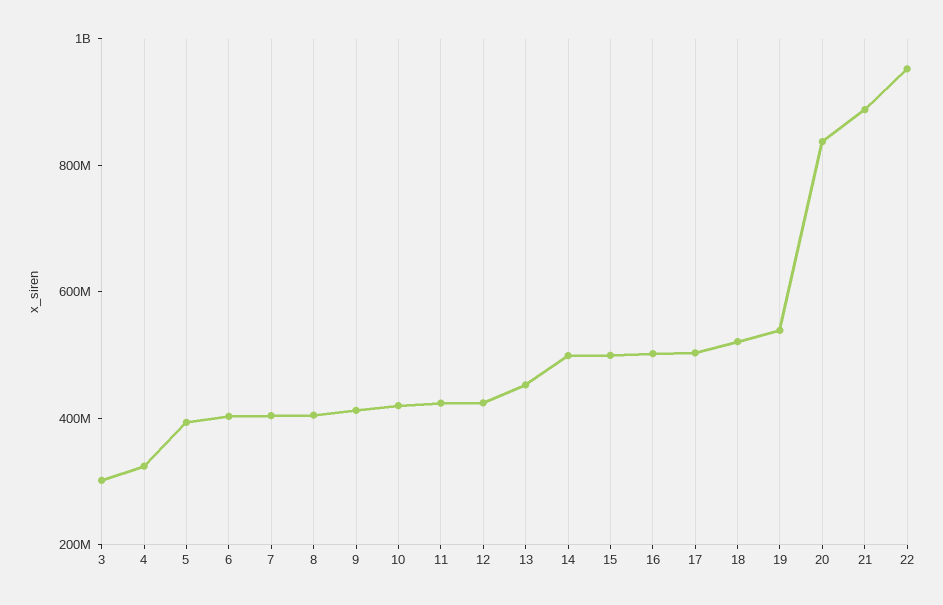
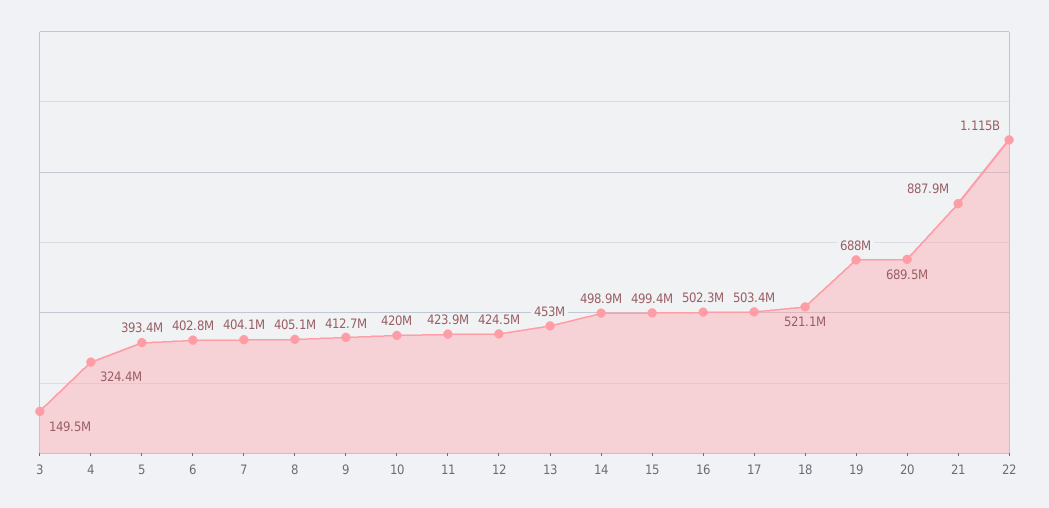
  {
-   "3": 300000000,
+   "3": 149500000,
    "4": 324400000,
    "5": 393400000,
    "6": 402800000,
    "7": 404100000,
    "8": 405100000,
    "9": 412700000,
    "10": 420000000,
    "11": 423900000,
    "12": 424500000,
    "13": 453000000,
    "14": 498900000,
    "15": 499400000,
    "16": 502300000,
    "17": 503400000,
    "18": 521100000,
-   "19": 550000000,
+   "19": 688000000,
-   "20": 850000000,
+   "20": 689500000,
    "21": 887900000,
-   "22": 950000000
+   "22": 1115000000
  }

